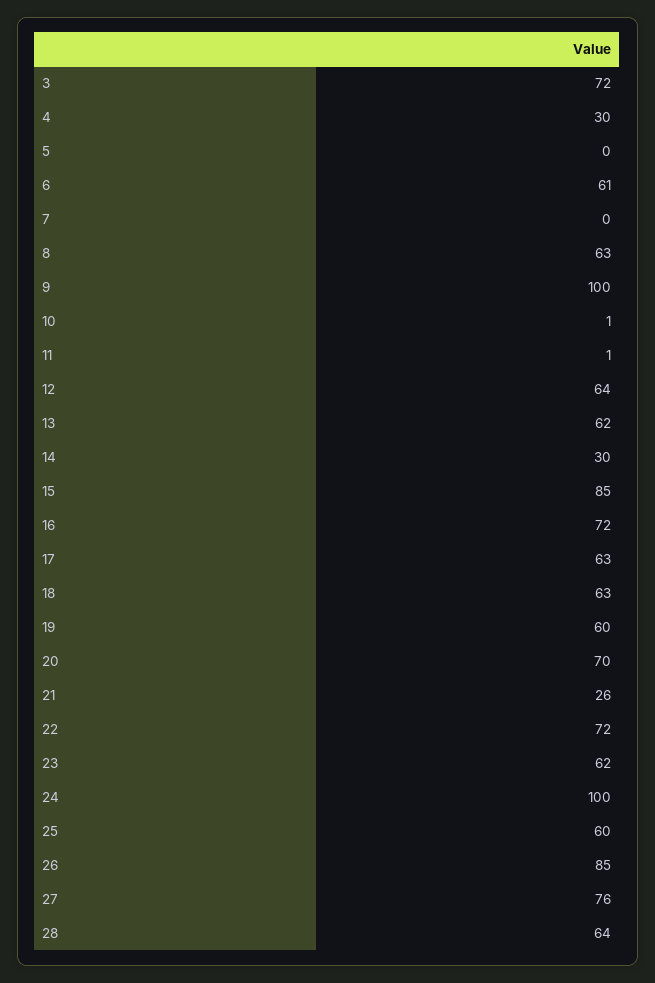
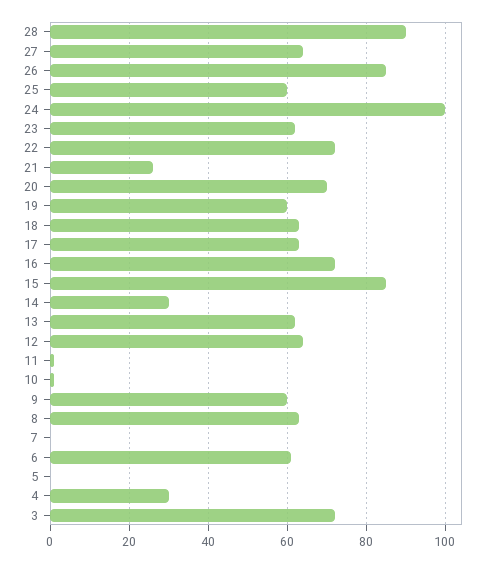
  {
    "3": 72,
    "4": 30,
    "5": 0,
    "6": 61,
    "7": 0,
    "8": 63,
-   "9": 100,
+   "9": 60,
    "10": 1,
    "11": 1,
    "12": 64,
    "13": 62,
    "14": 30,
    "15": 85,
    "16": 72,
    "17": 63,
    "18": 63,
    "19": 60,
    "20": 70,
    "21": 26,
    "22": 72,
    "23": 62,
    "24": 100,
    "25": 60,
    "26": 85,
-   "27": 76,
+   "27": 65,
-   "28": 64
+   "28": 90
  }

